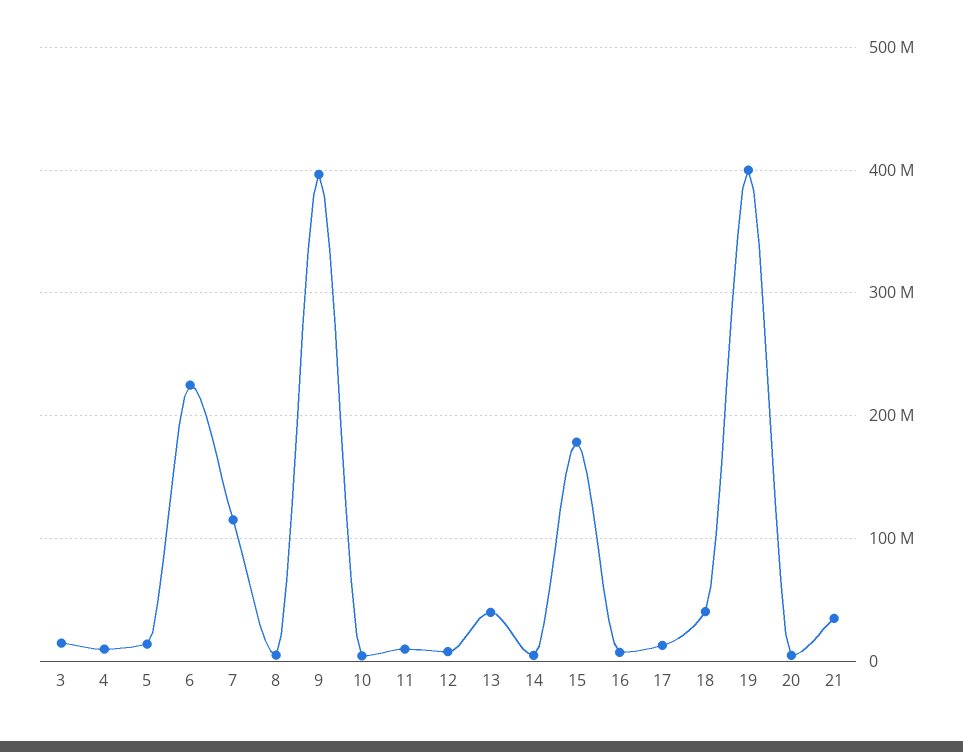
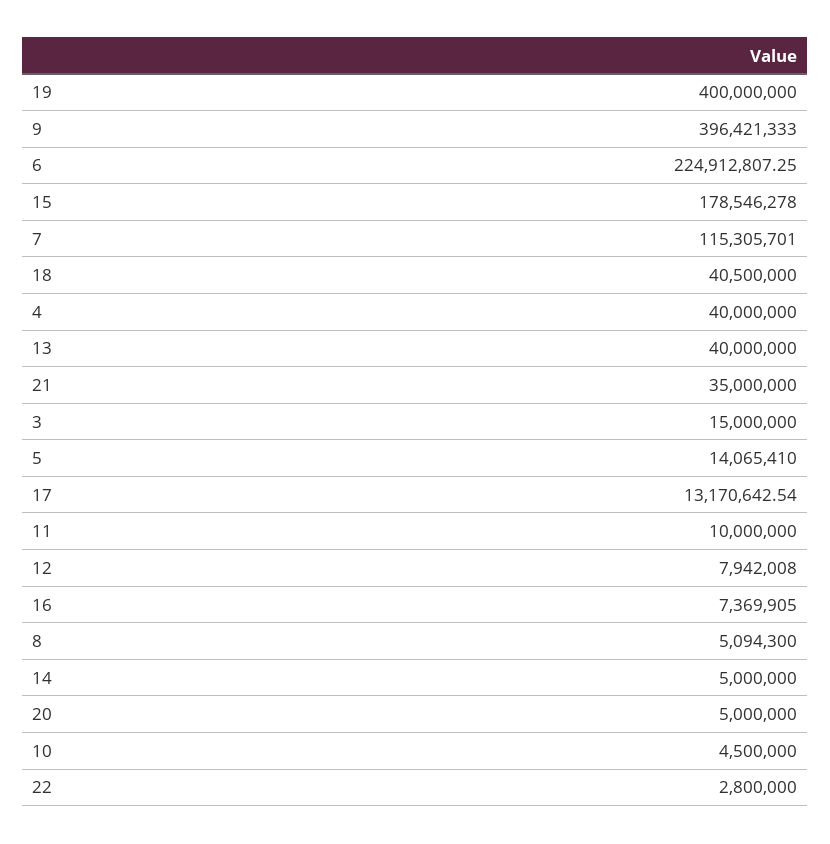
  {
    "3": 15000000,
-   "4": 10000000,
+   "4": 40000000,
    "5": 14065410,
    "6": 224912807.25,
    "7": 115305701,
    "8": 5094300,
    "9": 396421333,
    "10": 4500000,
    "11": 10000000,
    "12": 7942008,
    "13": 40000000,
    "14": 5000000,
    "15": 178546278,
    "16": 7369905,
    "17": 13170642.54,
    "18": 40500000,
    "19": 400000000,
    "20": 5000000,
-   "21": 35000000
+   "21": 35000000,
+   "22": 2800000
  }

